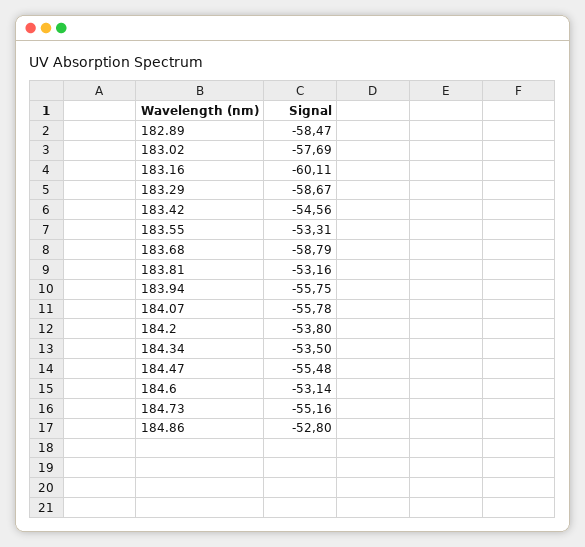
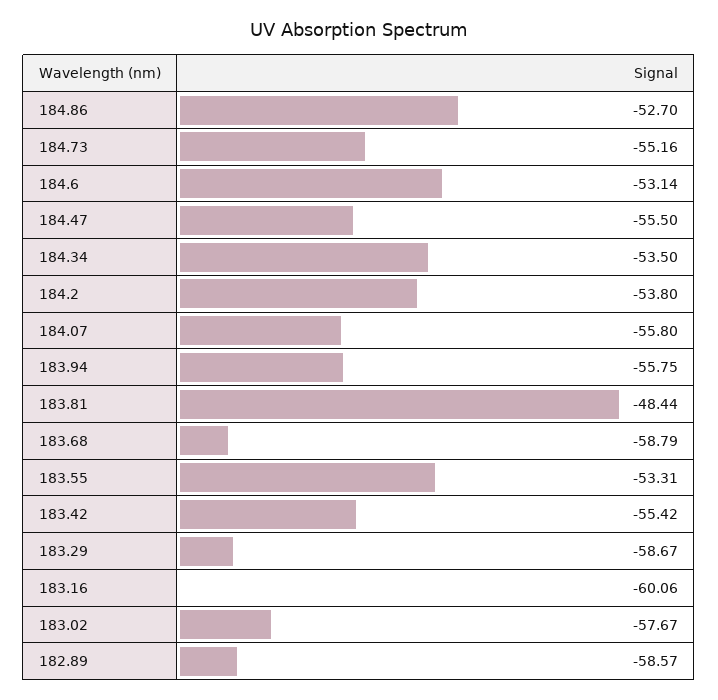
  {
-   "182.89": -58.47,
+   "182.89": -58.57,
-   "183.02": -57.69,
+   "183.02": -57.67,
-   "183.16": -60.11,
+   "183.16": -60.06,
    "183.29": -58.67,
-   "183.42": -54.56,
+   "183.42": -55.42,
    "183.55": -53.31,
    "183.68": -58.79,
-   "183.81": -53.16,
+   "183.81": -48.44,
    "183.94": -55.75,
-   "184.07": -55.78,
+   "184.07": -55.8,
    "184.2": -53.8,
    "184.34": -53.5,
-   "184.47": -55.48,
+   "184.47": -55.5,
    "184.6": -53.14,
    "184.73": -55.16,
-   "184.86": -52.8
+   "184.86": -52.7
  }

